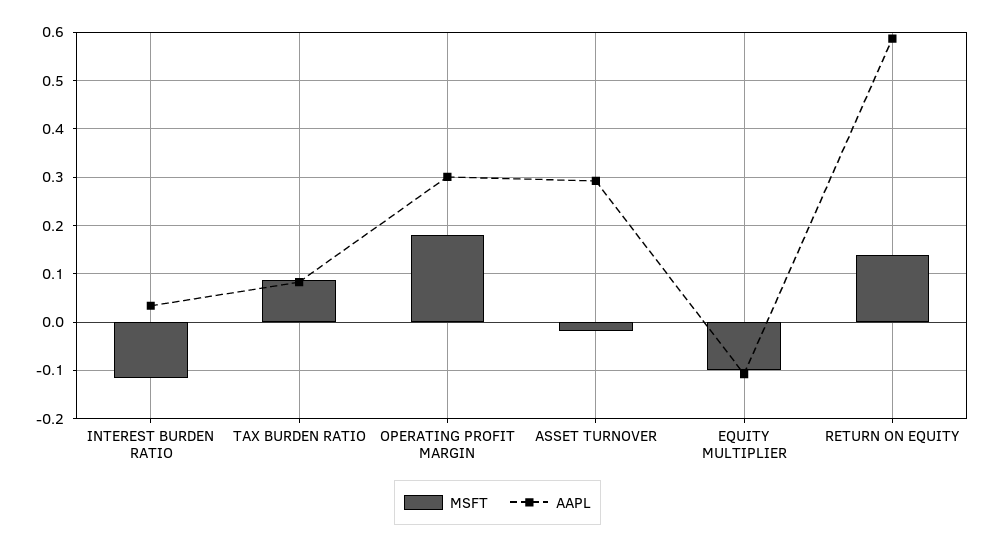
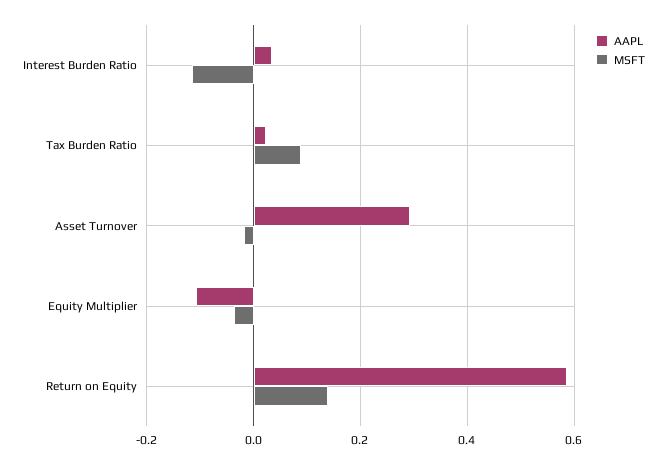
  {
    "MSFT": {
      "INTEREST BURDEN RATIO": -0.12,
      "TAX BURDEN RATIO": 0.08,
-     "OPERATING PROFIT MARGIN": 0.18,
      "ASSET TURNOVER": -0.02,
-     "EQUITY MULTIPLIER": -0.1,
+     "EQUITY MULTIPLIER": -0.04,
      "RETURN ON EQUITY": 0.14
    },
    "AAPL": {
      "INTEREST BURDEN RATIO": 0.04,
-     "TAX BURDEN RATIO": 0.08,
+     "TAX BURDEN RATIO": 0.02,
-     "OPERATING PROFIT MARGIN": 0.3,
      "ASSET TURNOVER": 0.3,
      "EQUITY MULTIPLIER": -0.1,
      "RETURN ON EQUITY": 0.58
    }
  }

